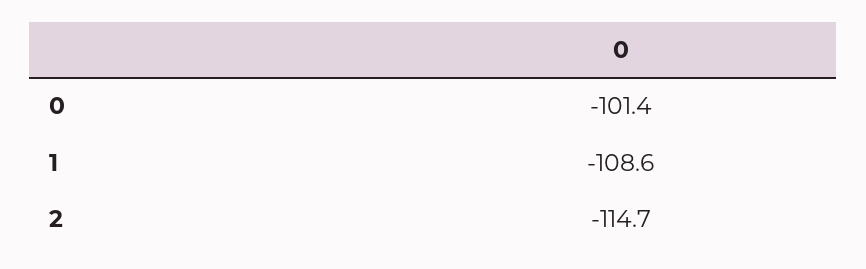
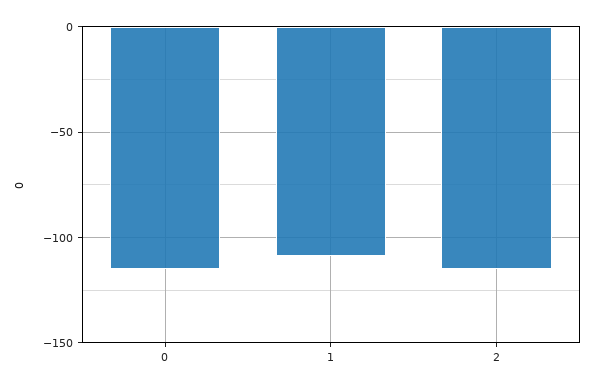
  {
-   "0": -101.4,
+   "0": -115,
    "1": -108.6,
    "2": -114.7
  }

